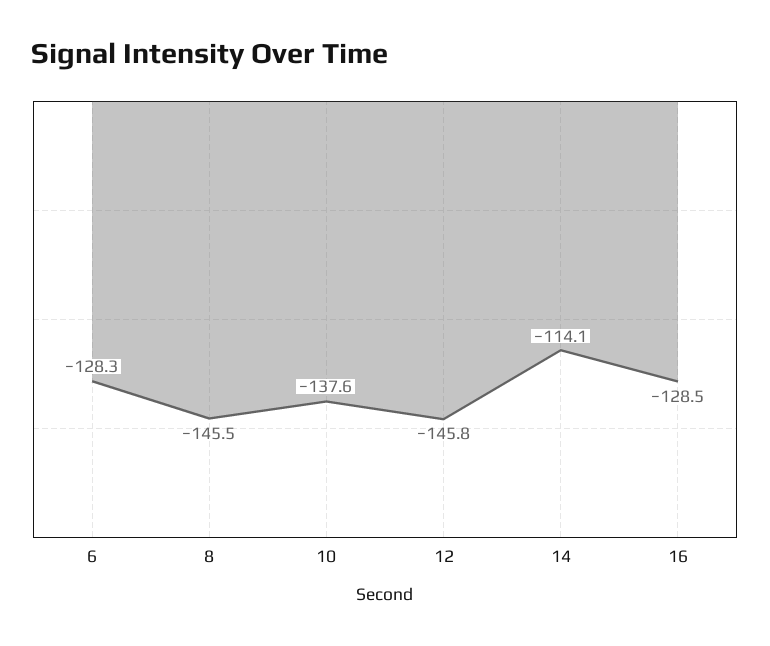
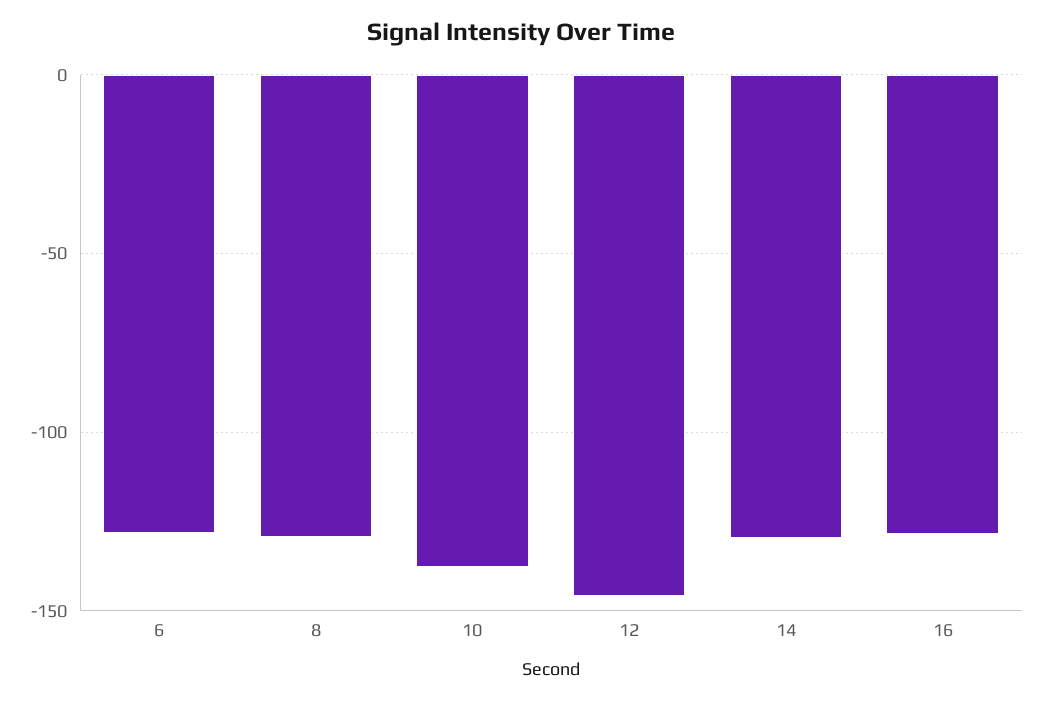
  {
    "6": -128.3,
-   "8": -145.5,
+   "8": -130,
    "10": -137.6,
    "12": -145.8,
-   "14": -114.1,
+   "14": -130,
    "16": -128.5
  }

